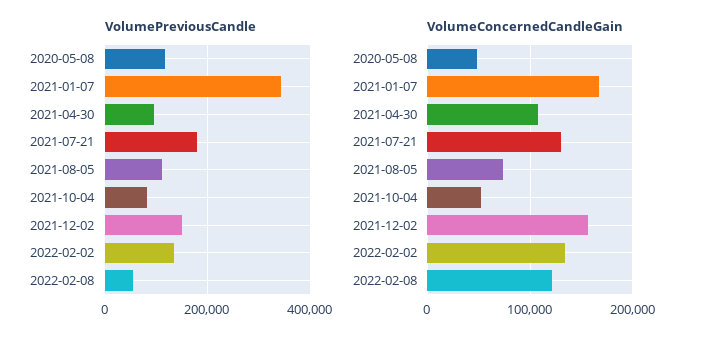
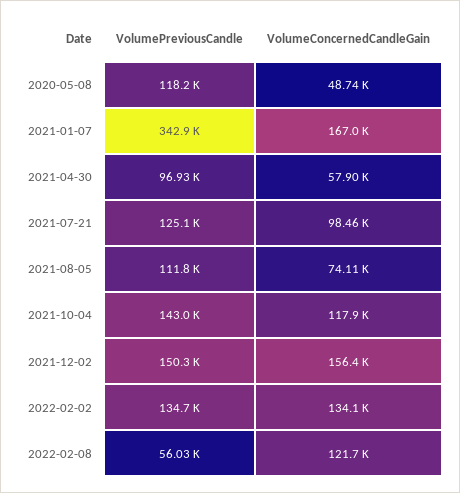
  {
    "VolumePreviousCandle": {
      "2020-05-08": 118200,
      "2021-01-07": 342900,
      "2021-04-30": 96930,
-     "2021-07-21": 180000,
+     "2021-07-21": 125100,
      "2021-08-05": 111800,
-     "2021-10-04": 80000,
+     "2021-10-04": 143000,
      "2021-12-02": 150300,
      "2022-02-02": 134700,
      "2022-02-08": 56030
    },
    "VolumeConcernedCandleGain": {
      "2020-05-08": 48740,
      "2021-01-07": 167000,
-     "2021-04-30": 110000,
+     "2021-04-30": 57900,
-     "2021-07-21": 130000,
+     "2021-07-21": 98460,
      "2021-08-05": 74110,
-     "2021-10-04": 50000,
+     "2021-10-04": 117900,
      "2021-12-02": 156400,
      "2022-02-02": 134100,
      "2022-02-08": 121700
    }
  }

